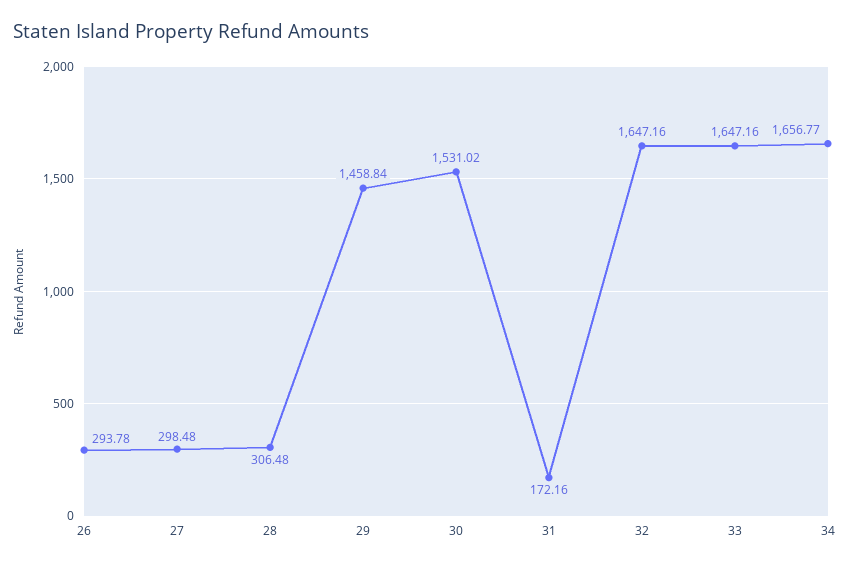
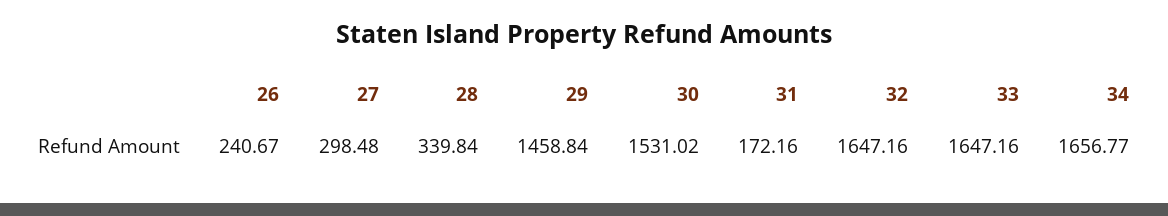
  {
-   "26": 293.78,
+   "26": 240.67,
    "27": 298.48,
-   "28": 306.48,
+   "28": 339.84,
    "29": 1458.84,
    "30": 1531.02,
    "31": 172.16,
    "32": 1647.16,
    "33": 1647.16,
    "34": 1656.77
  }

